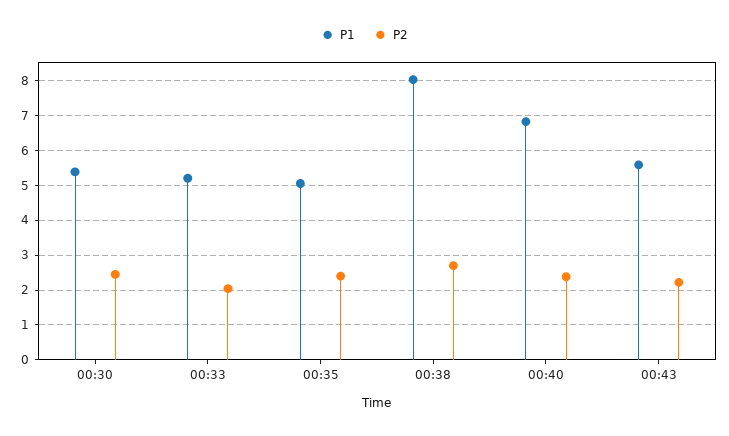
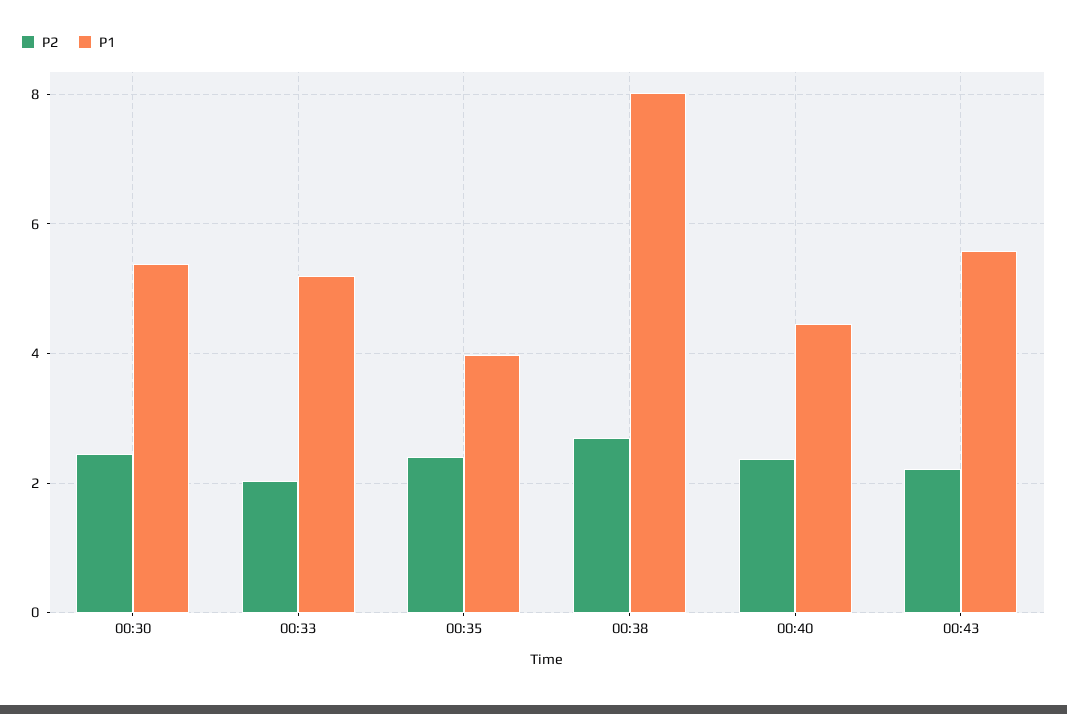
  {
    "P1": {
      "00:30": 5.4,
      "00:33": 5.2,
-     "00:35": 5,
+     "00:35": 4,
      "00:38": 8,
-     "00:40": 6.8,
+     "00:40": 4.4,
      "00:43": 5.6
    },
    "P2": {
      "00:30": 2.4,
      "00:33": 2,
      "00:35": 2.4,
      "00:38": 2.8,
      "00:40": 2.4,
      "00:43": 2.2
    }
  }

